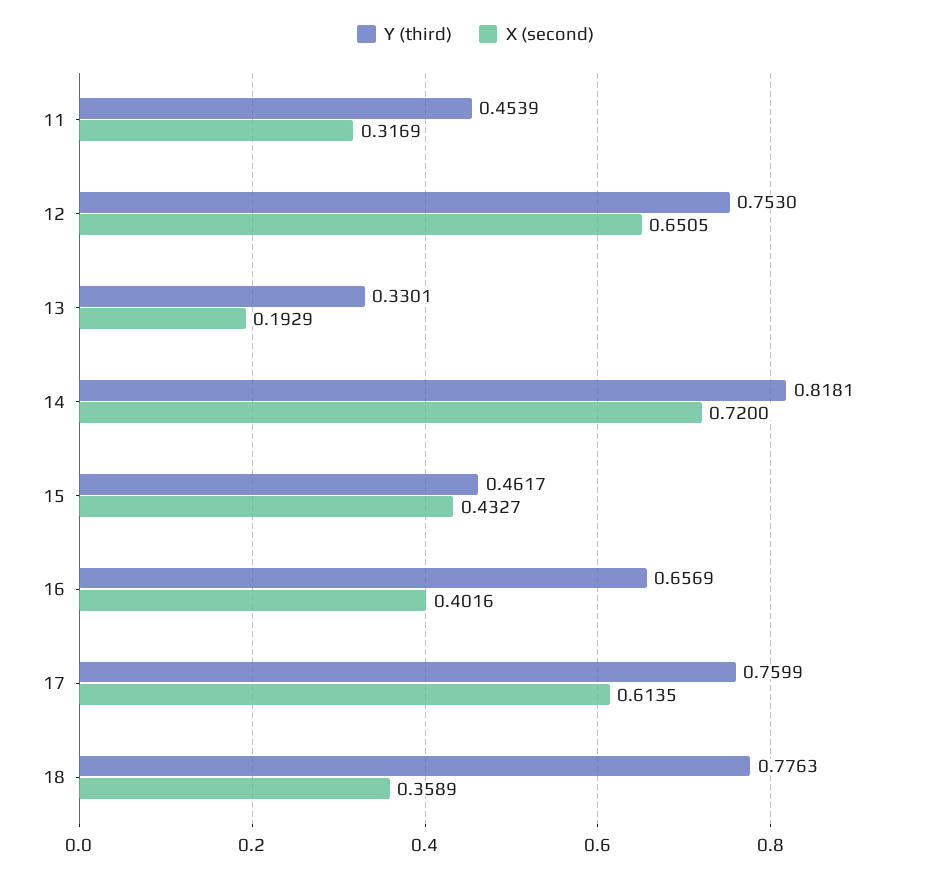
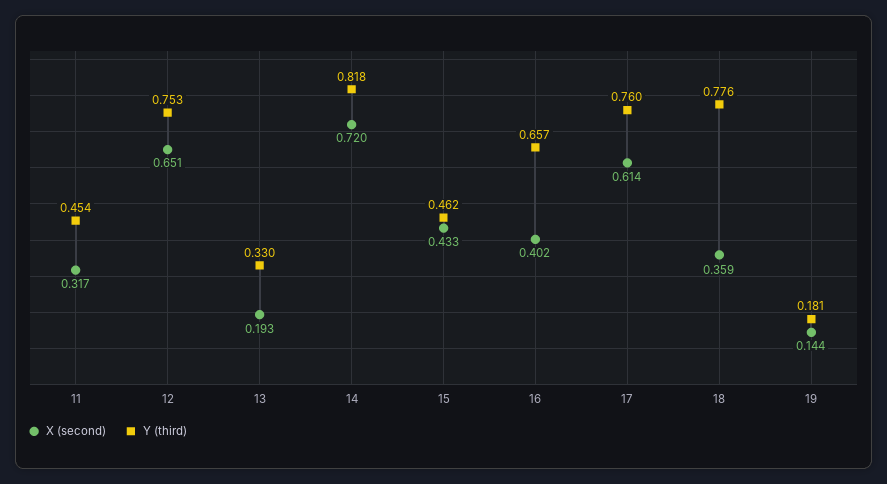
  {
    "Y (third)": {
      "11": 0.4539,
      "12": 0.753,
      "13": 0.3301,
      "14": 0.8181,
      "15": 0.4617,
      "16": 0.6569,
      "17": 0.7599,
-     "18": 0.7763
+     "18": 0.7763,
+     "19": 0.181
    },
    "X (second)": {
      "11": 0.3169,
      "12": 0.6505,
      "13": 0.1929,
      "14": 0.72,
      "15": 0.4327,
      "16": 0.4016,
      "17": 0.6135,
-     "18": 0.3589
+     "18": 0.3589,
+     "19": 0.144
    }
  }

